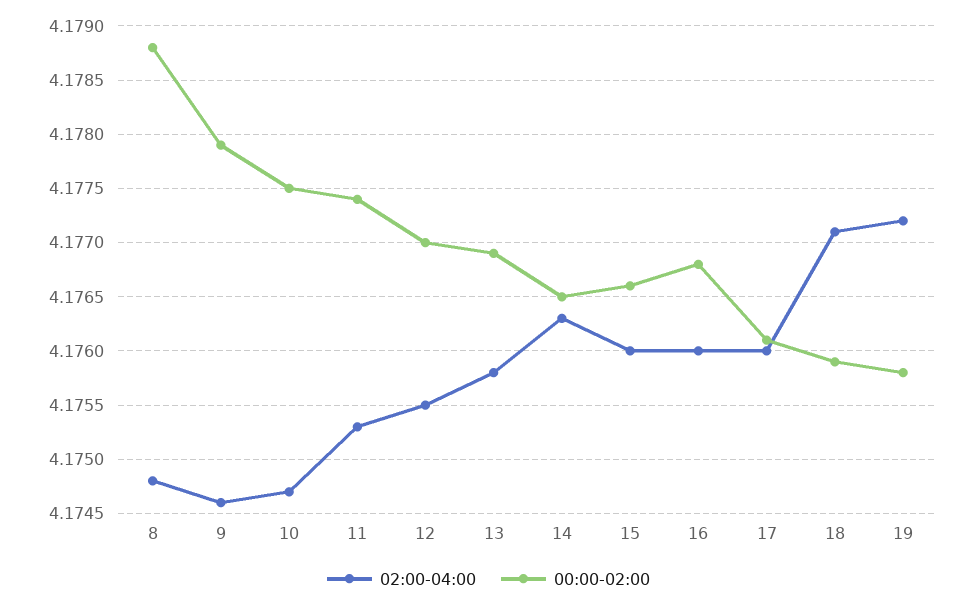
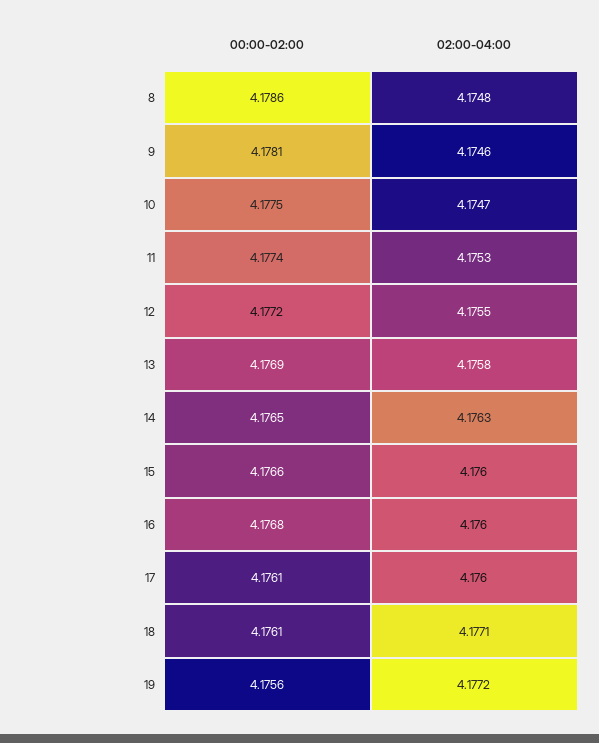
  {
    "02:00-04:00": {
      "8": 4.1748,
      "9": 4.1746,
      "10": 4.1747,
      "11": 4.1753,
      "12": 4.1755,
      "13": 4.1758,
      "14": 4.1763,
      "15": 4.176,
      "16": 4.176,
      "17": 4.176,
      "18": 4.1771,
      "19": 4.1772
    },
    "00:00-02:00": {
-     "8": 4.1788,
+     "8": 4.1786,
-     "9": 4.1779,
+     "9": 4.1781,
      "10": 4.1775,
      "11": 4.1774,
-     "12": 4.177,
+     "12": 4.1772,
      "13": 4.1769,
      "14": 4.1765,
      "15": 4.1766,
      "16": 4.1768,
      "17": 4.1761,
-     "18": 4.1759,
+     "18": 4.1761,
-     "19": 4.1758
+     "19": 4.1756
    }
  }

